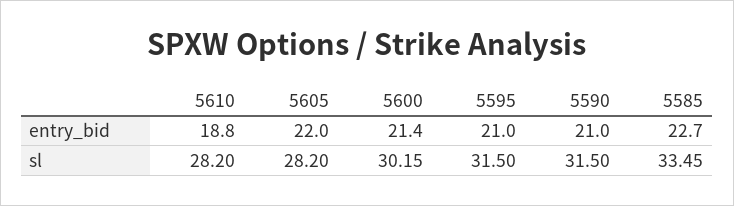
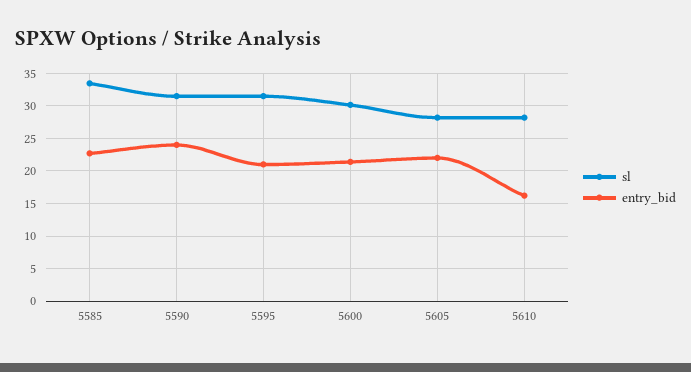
  {
    "entry_bid": {
-     "5610": 18.8,
+     "5610": 16,
      "5605": 22,
      "5600": 21.4,
      "5595": 21,
-     "5590": 21,
+     "5590": 24,
      "5585": 22.7
    },
    "sl": {
      "5610": 28.2,
      "5605": 28.2,
      "5600": 30.15,
      "5595": 31.5,
      "5590": 31.5,
      "5585": 33.45
    }
  }

